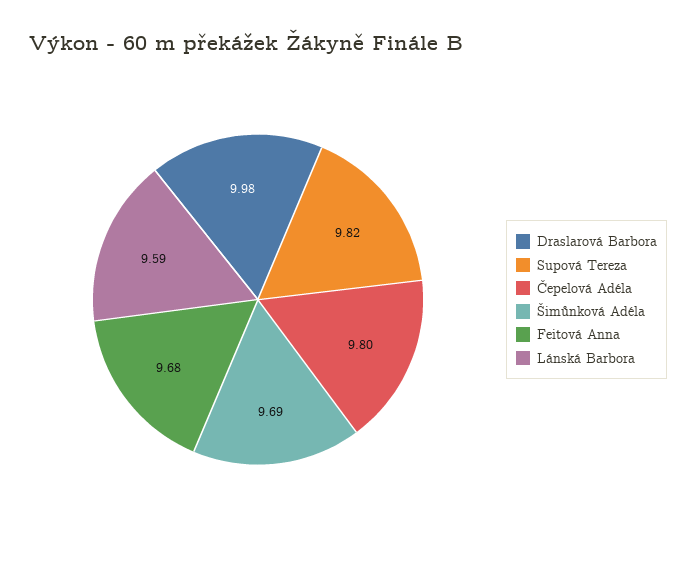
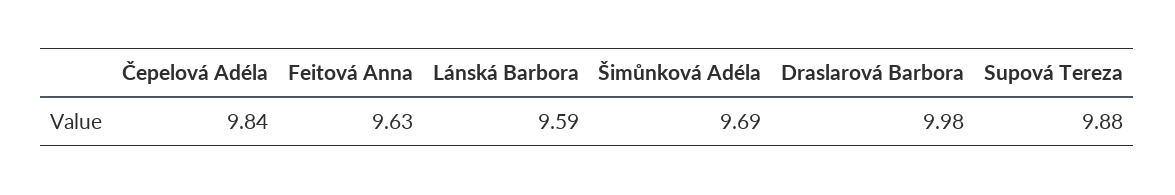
  {
    "Draslarová Barbora": 9.98,
-   "Supová Tereza": 9.82,
+   "Supová Tereza": 9.88,
-   "Čepelová Adéla": 9.8,
+   "Čepelová Adéla": 9.84,
    "Šimůnková Adéla": 9.69,
-   "Feitová Anna": 9.68,
+   "Feitová Anna": 9.63,
    "Lánská Barbora": 9.59
  }

